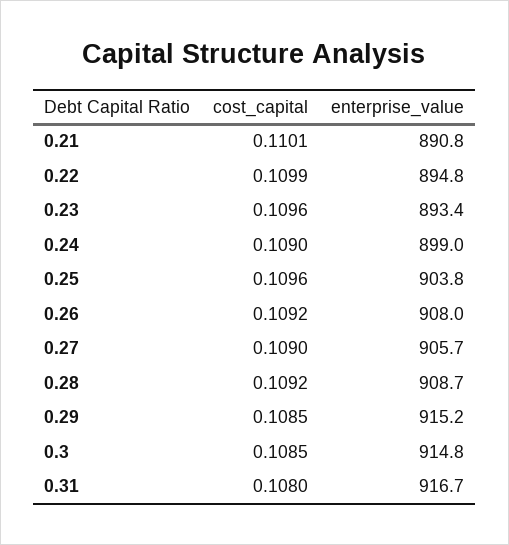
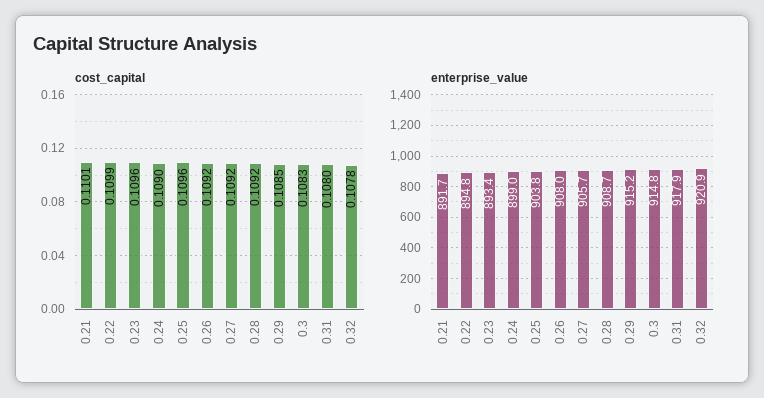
  {
    "cost_capital": {
      "0.21": 0.1101,
      "0.22": 0.1099,
      "0.23": 0.1096,
      "0.24": 0.109,
      "0.25": 0.1096,
      "0.26": 0.1092,
-     "0.27": 0.109,
+     "0.27": 0.1092,
      "0.28": 0.1092,
      "0.29": 0.1085,
-     "0.3": 0.1085,
+     "0.3": 0.1083,
-     "0.31": 0.108
+     "0.31": 0.108,
+     "0.32": 0.1078
    },
    "enterprise_value": {
-     "0.21": 890.8,
+     "0.21": 891.7,
      "0.22": 894.8,
      "0.23": 893.4,
      "0.24": 899,
      "0.25": 903.8,
      "0.26": 908,
      "0.27": 905.7,
      "0.28": 908.7,
      "0.29": 915.2,
      "0.3": 914.8,
-     "0.31": 916.7
+     "0.31": 917.9,
+     "0.32": 920.9
    }
  }

